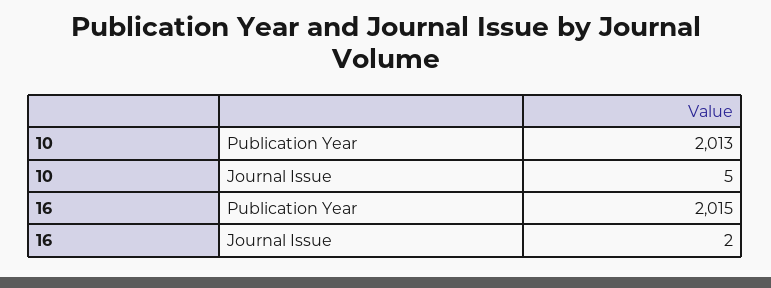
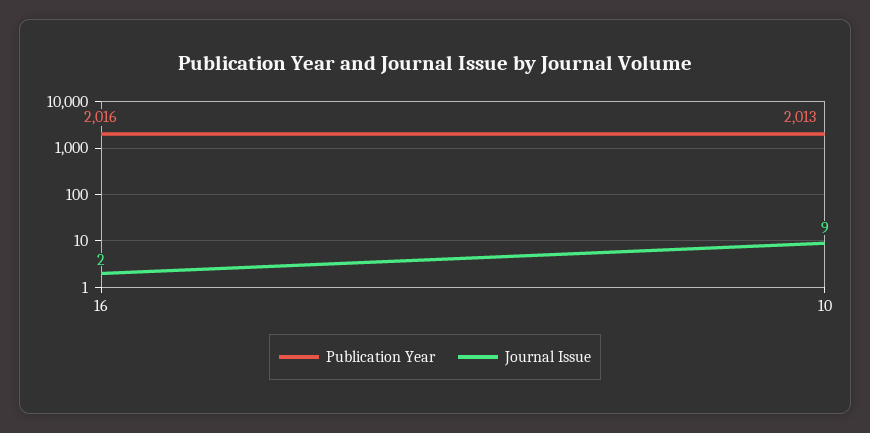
  {
    "Publication Year": {
      "10": 2013,
-     "16": 2015
+     "16": 2016
    },
    "Journal Issue": {
-     "10": 5,
+     "10": 9,
      "16": 2
    }
  }

